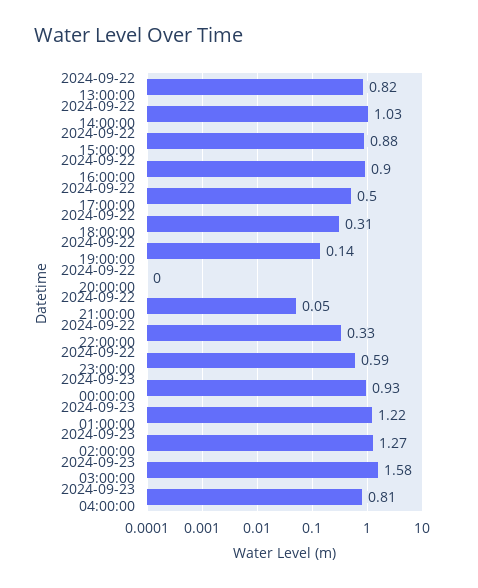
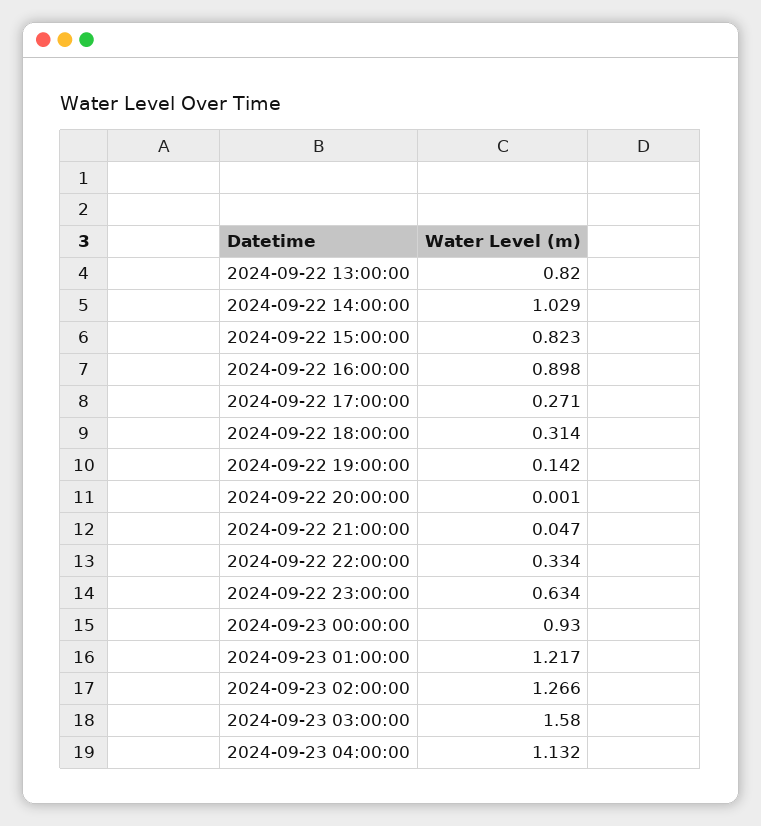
  {
    "2024-09-22 13:00:00": 0.82,
    "2024-09-22 14:00:00": 1.029,
-   "2024-09-22 15:00:00": 0.88,
+   "2024-09-22 15:00:00": 0.823,
    "2024-09-22 16:00:00": 0.898,
-   "2024-09-22 17:00:00": 0.5,
+   "2024-09-22 17:00:00": 0.271,
    "2024-09-22 18:00:00": 0.314,
    "2024-09-22 19:00:00": 0.142,
    "2024-09-22 20:00:00": 0.001,
    "2024-09-22 21:00:00": 0.047,
    "2024-09-22 22:00:00": 0.334,
-   "2024-09-22 23:00:00": 0.59,
+   "2024-09-22 23:00:00": 0.634,
    "2024-09-23 00:00:00": 0.93,
    "2024-09-23 01:00:00": 1.217,
    "2024-09-23 02:00:00": 1.266,
    "2024-09-23 03:00:00": 1.58,
-   "2024-09-23 04:00:00": 0.81
+   "2024-09-23 04:00:00": 1.132
  }

